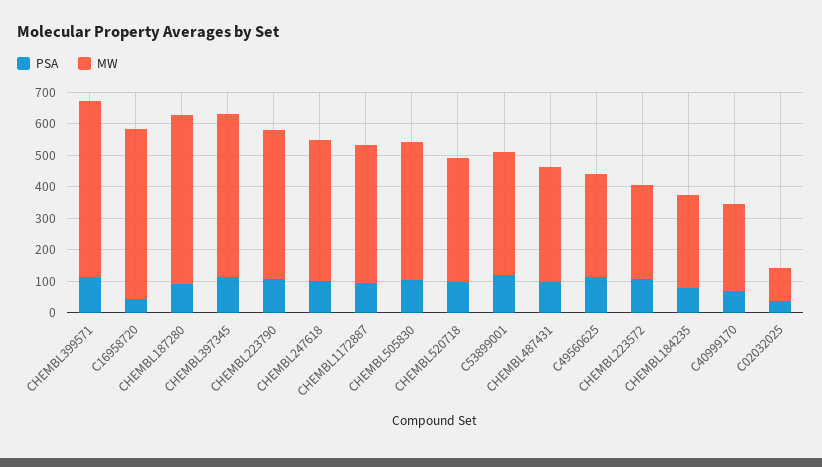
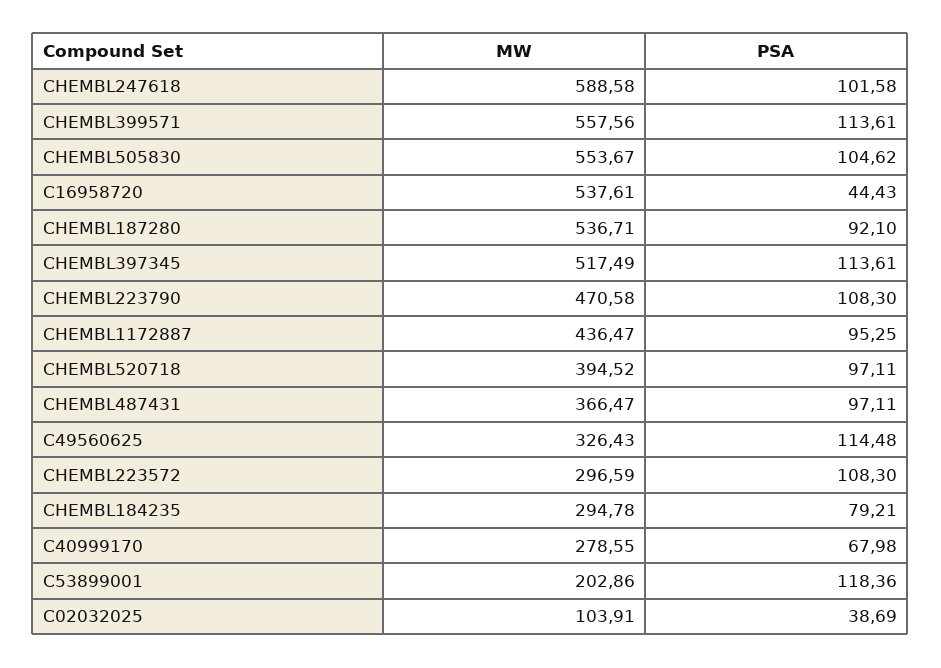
  {
    "PSA": {
      "CHEMBL399571": 113.61,
      "C16958720": 44.43,
      "CHEMBL187280": 92.1,
      "CHEMBL397345": 113.61,
      "CHEMBL223790": 108.3,
      "CHEMBL247618": 101.58,
      "CHEMBL1172887": 95.25,
      "CHEMBL505830": 104.62,
      "CHEMBL520718": 97.11,
      "C53899001": 118.36,
      "CHEMBL487431": 97.11,
      "C49560625": 114.48,
      "CHEMBL223572": 108.3,
      "CHEMBL184235": 79.21,
      "C40999170": 67.98,
      "C02032025": 38.69
    },
    "MW": {
      "CHEMBL399571": 557.56,
      "C16958720": 537.61,
      "CHEMBL187280": 536.71,
      "CHEMBL397345": 517.49,
      "CHEMBL223790": 470.58,
-     "CHEMBL247618": 450,
+     "CHEMBL247618": 588.58,
      "CHEMBL1172887": 436.47,
-     "CHEMBL505830": 450,
+     "CHEMBL505830": 553.67,
      "CHEMBL520718": 394.52,
-     "C53899001": 400,
+     "C53899001": 202.86,
      "CHEMBL487431": 366.47,
      "C49560625": 326.43,
      "CHEMBL223572": 296.59,
      "CHEMBL184235": 294.78,
      "C40999170": 278.55,
      "C02032025": 103.91
    }
  }

